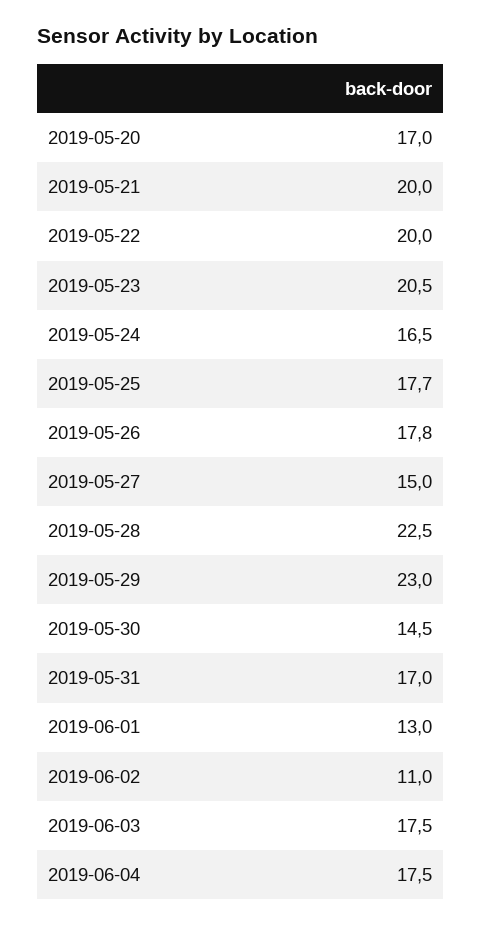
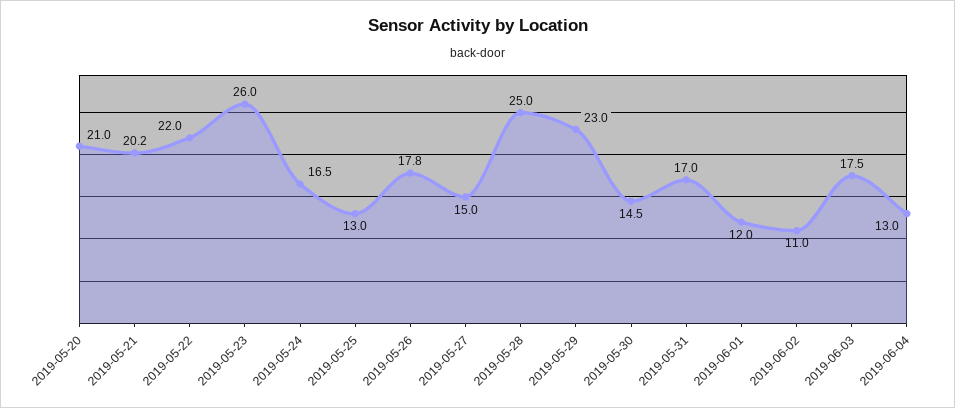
  {
-   "2019-05-20": 17,
+   "2019-05-20": 21,
-   "2019-05-21": 20,
+   "2019-05-21": 20.2,
-   "2019-05-22": 20,
+   "2019-05-22": 22,
-   "2019-05-23": 20.5,
+   "2019-05-23": 26,
    "2019-05-24": 16.5,
-   "2019-05-25": 17.7,
+   "2019-05-25": 13,
    "2019-05-26": 17.8,
    "2019-05-27": 15,
-   "2019-05-28": 22.5,
+   "2019-05-28": 25,
    "2019-05-29": 23,
    "2019-05-30": 14.5,
    "2019-05-31": 17,
-   "2019-06-01": 13,
+   "2019-06-01": 12,
    "2019-06-02": 11,
    "2019-06-03": 17.5,
-   "2019-06-04": 17.5
+   "2019-06-04": 13
  }

